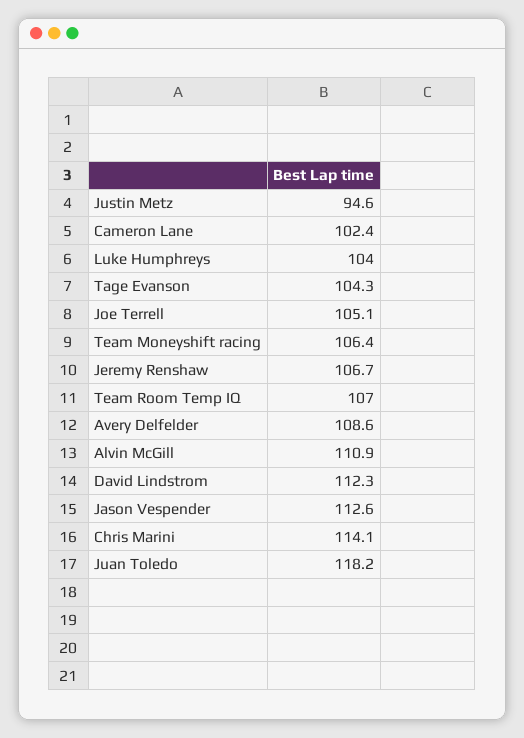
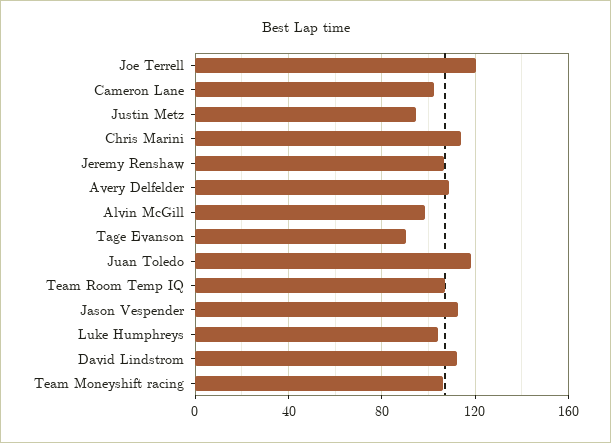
  {
    "Justin Metz": 94.6,
    "Cameron Lane": 102.4,
    "Luke Humphreys": 104,
-   "Tage Evanson": 104.3,
+   "Tage Evanson": 90,
-   "Joe Terrell": 105.1,
+   "Joe Terrell": 120,
    "Team Moneyshift racing": 106.4,
    "Jeremy Renshaw": 106.7,
    "Team Room Temp IQ": 107,
    "Avery Delfelder": 108.6,
-   "Alvin McGill": 110.9,
+   "Alvin McGill": 100,
    "David Lindstrom": 112.3,
    "Jason Vespender": 112.6,
    "Chris Marini": 114.1,
    "Juan Toledo": 118.2
  }

